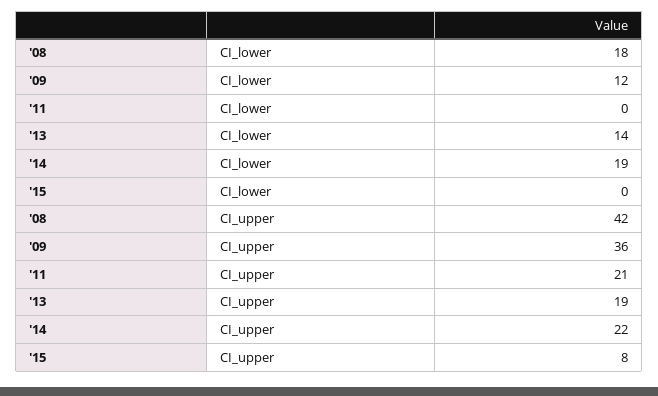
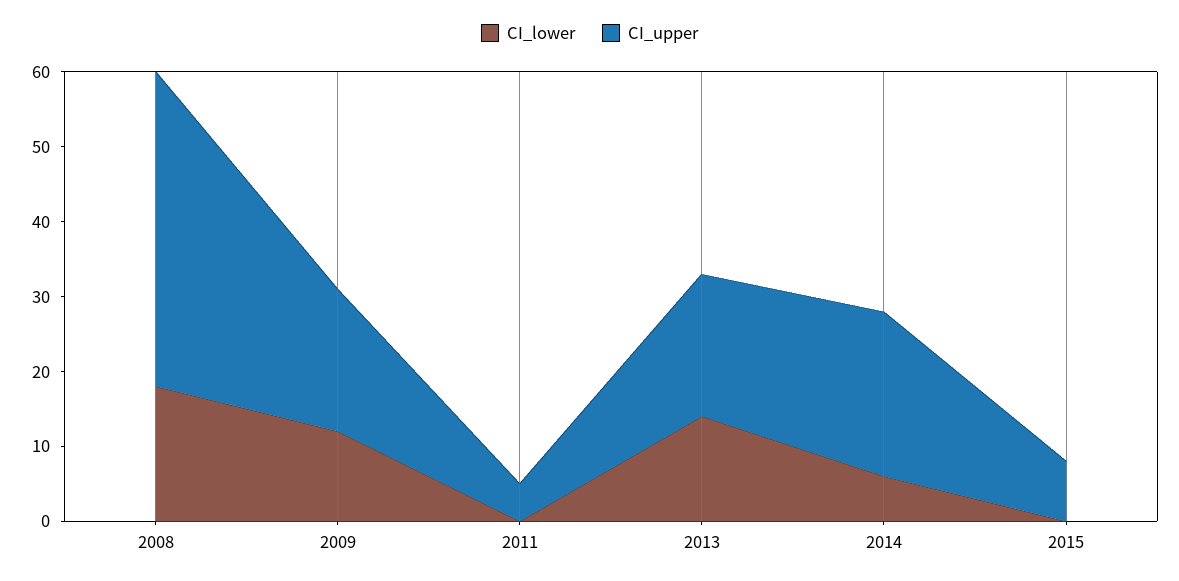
  {
    "CI_lower": {
      "'08": 18,
      "'09": 12,
      "'11": 0,
      "'13": 14,
-     "'14": 19,
+     "'14": 5,
      "'15": 0
    },
    "CI_upper": {
      "'08": 42,
-     "'09": 36,
+     "'09": 20,
-     "'11": 21,
+     "'11": 5,
      "'13": 19,
      "'14": 22,
      "'15": 8
    }
  }

